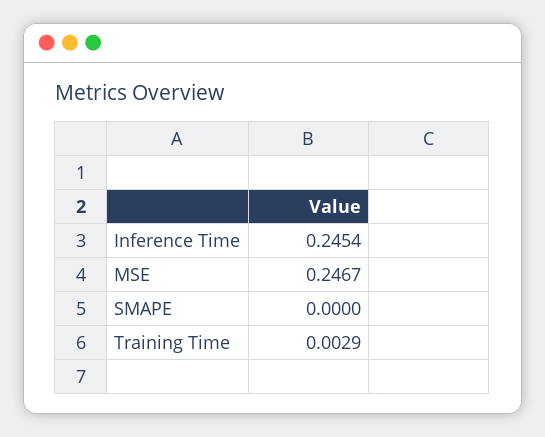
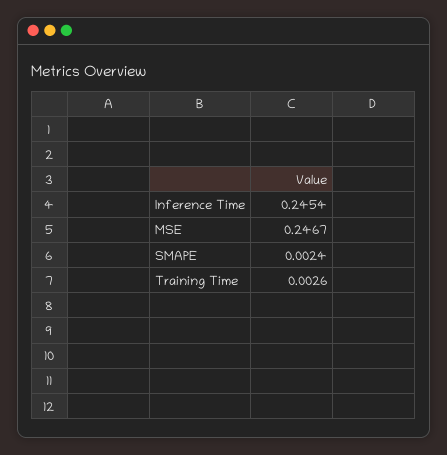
  {
    "Inference Time": 0.2454,
    "MSE": 0.2467,
-   "SMAPE": 0,
+   "SMAPE": 0.0024,
-   "Training Time": 0.0029
+   "Training Time": 0.0026
  }

